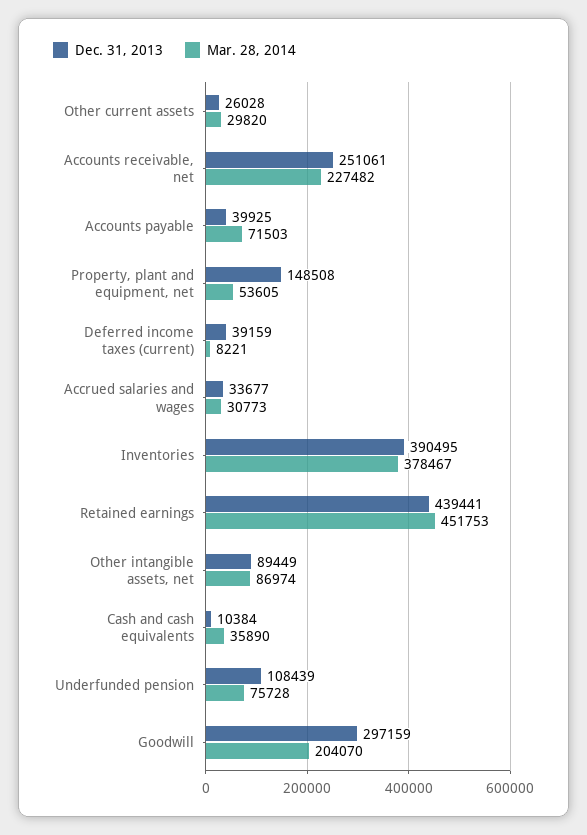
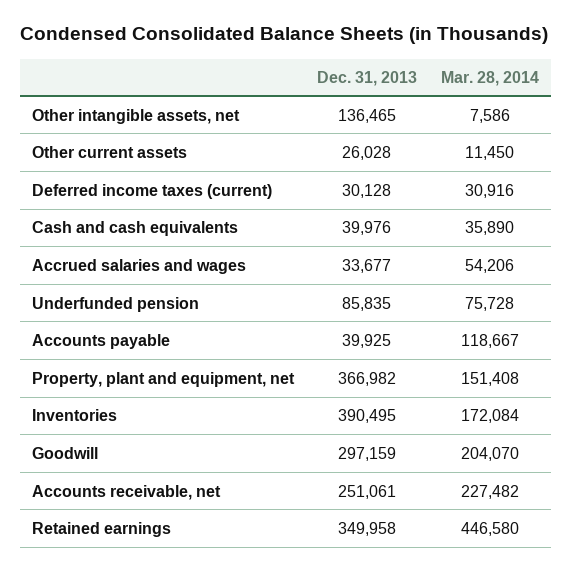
  {
    "Dec. 31, 2013": {
      "Other current assets": 26028,
      "Accounts receivable, net": 251061,
      "Accounts payable": 39925,
-     "Property, plant and equipment, net": 148508,
+     "Property, plant and equipment, net": 366982,
-     "Deferred income taxes (current)": 39159,
+     "Deferred income taxes (current)": 30128,
      "Accrued salaries and wages": 33677,
      "Inventories": 390495,
-     "Retained earnings": 439441,
+     "Retained earnings": 349958,
-     "Other intangible assets, net": 89449,
+     "Other intangible assets, net": 136465,
-     "Cash and cash equivalents": 10384,
+     "Cash and cash equivalents": 39976,
-     "Underfunded pension": 108439,
+     "Underfunded pension": 85835,
      "Goodwill": 297159
    },
    "Mar. 28, 2014": {
-     "Other current assets": 29820,
+     "Other current assets": 11450,
      "Accounts receivable, net": 227482,
-     "Accounts payable": 71503,
+     "Accounts payable": 118667,
-     "Property, plant and equipment, net": 53605,
+     "Property, plant and equipment, net": 151408,
-     "Deferred income taxes (current)": 8221,
+     "Deferred income taxes (current)": 30916,
-     "Accrued salaries and wages": 30773,
+     "Accrued salaries and wages": 54206,
-     "Inventories": 378467,
+     "Inventories": 172084,
-     "Retained earnings": 451753,
+     "Retained earnings": 446580,
-     "Other intangible assets, net": 86974,
+     "Other intangible assets, net": 7586,
      "Cash and cash equivalents": 35890,
      "Underfunded pension": 75728,
      "Goodwill": 204070
    }
  }

